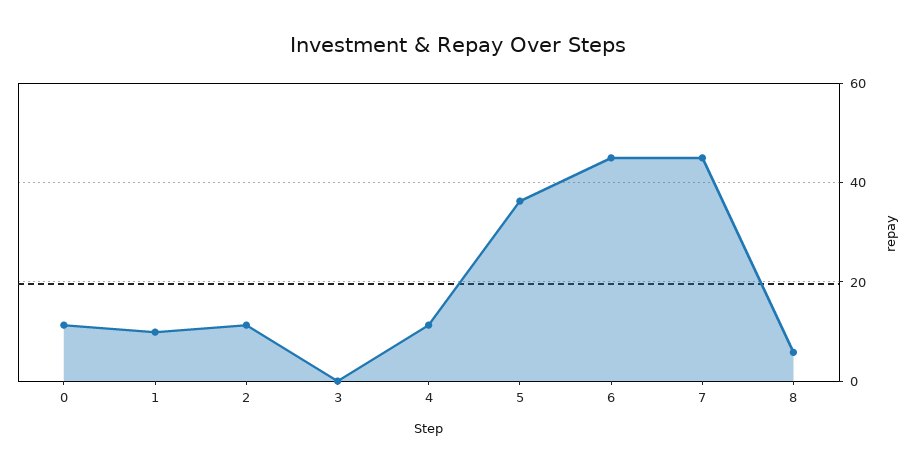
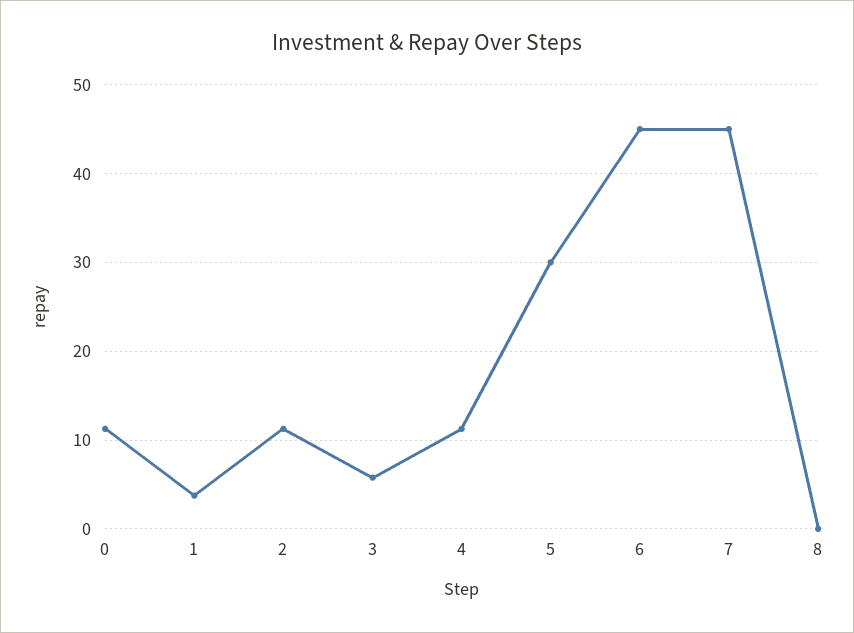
  {
    "0": 11,
-   "1": 10,
+   "1": 4,
    "2": 11,
-   "3": 0,
+   "3": 6,
    "4": 11,
-   "5": 36,
+   "5": 30,
    "6": 45,
    "7": 45,
-   "8": 6
+   "8": 0
  }

